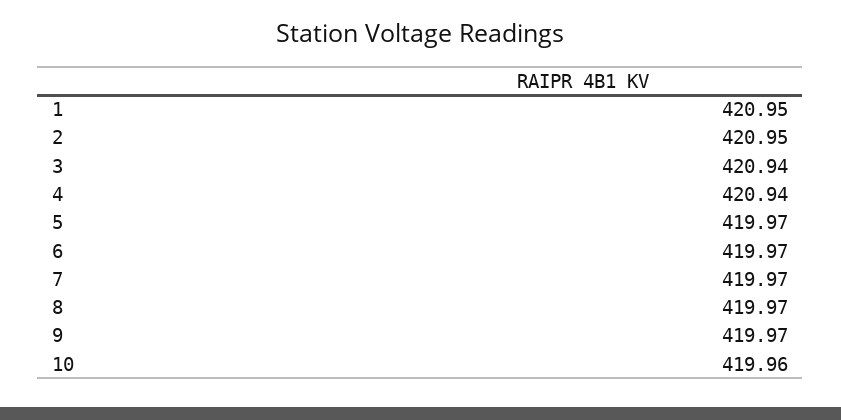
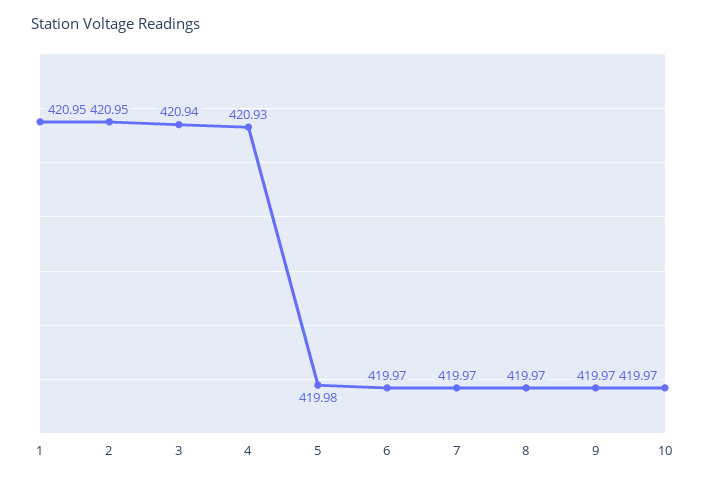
  {
    "1": 420.95,
    "2": 420.95,
    "3": 420.94,
-   "4": 420.94,
+   "4": 420.93,
-   "5": 419.97,
+   "5": 419.98,
    "6": 419.97,
    "7": 419.97,
    "8": 419.97,
    "9": 419.97,
-   "10": 419.96
+   "10": 419.97
  }

